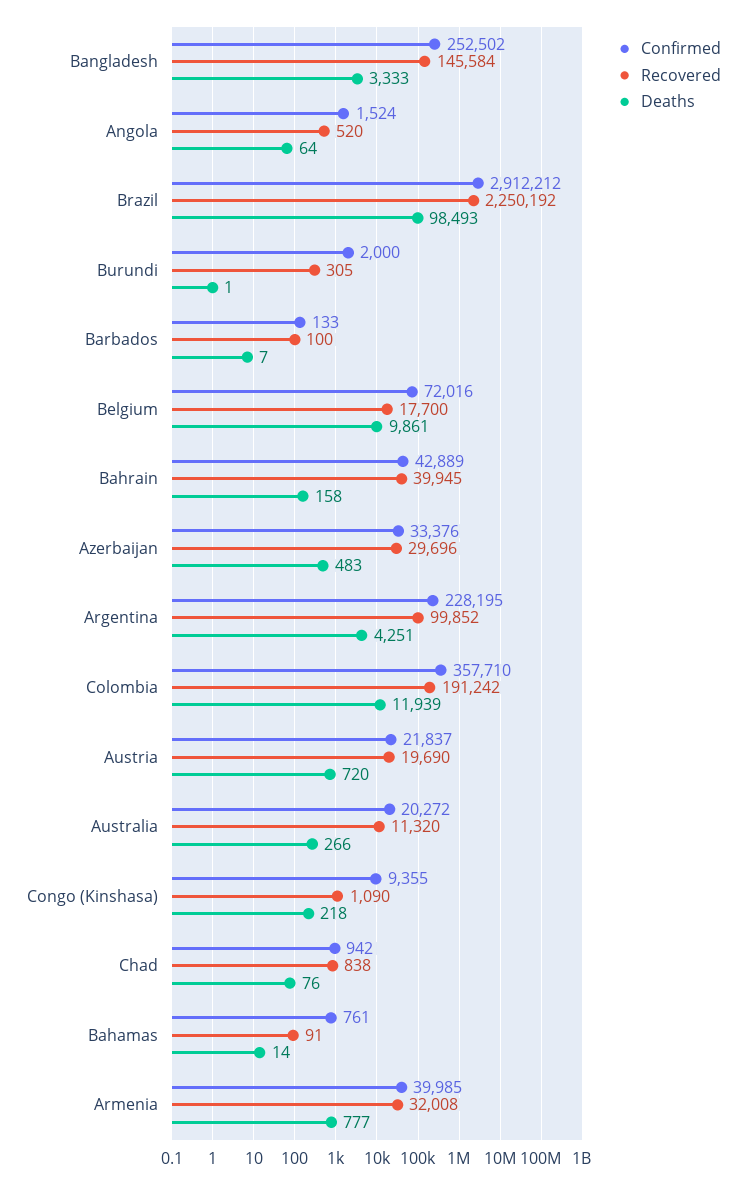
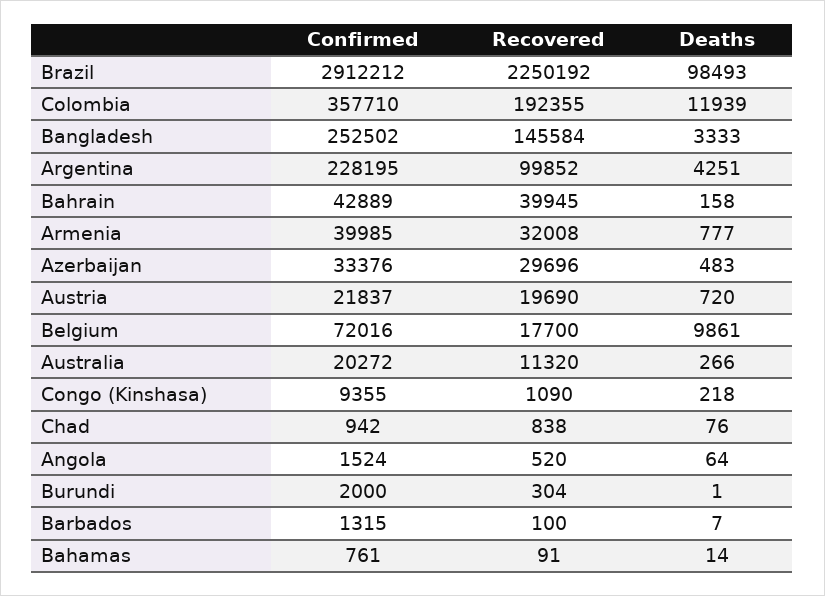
  {
    "Confirmed": {
      "Bangladesh": 252502,
      "Angola": 1524,
      "Brazil": 2912212,
      "Burundi": 2000,
-     "Barbados": 133,
+     "Barbados": 1315,
      "Belgium": 72016,
      "Bahrain": 42889,
      "Azerbaijan": 33376,
      "Argentina": 228195,
      "Colombia": 357710,
      "Austria": 21837,
      "Australia": 20272,
      "Congo (Kinshasa)": 9355,
      "Chad": 942,
      "Bahamas": 761,
      "Armenia": 39985
    },
    "Recovered": {
      "Bangladesh": 145584,
      "Angola": 520,
      "Brazil": 2250192,
-     "Burundi": 305,
+     "Burundi": 304,
      "Barbados": 100,
      "Belgium": 17700,
      "Bahrain": 39945,
      "Azerbaijan": 29696,
      "Argentina": 99852,
-     "Colombia": 191242,
+     "Colombia": 192355,
      "Austria": 19690,
      "Australia": 11320,
      "Congo (Kinshasa)": 1090,
      "Chad": 838,
      "Bahamas": 91,
      "Armenia": 32008
    },
    "Deaths": {
      "Bangladesh": 3333,
      "Angola": 64,
      "Brazil": 98493,
      "Burundi": 1,
      "Barbados": 7,
      "Belgium": 9861,
      "Bahrain": 158,
      "Azerbaijan": 483,
      "Argentina": 4251,
      "Colombia": 11939,
      "Austria": 720,
      "Australia": 266,
      "Congo (Kinshasa)": 218,
      "Chad": 76,
      "Bahamas": 14,
      "Armenia": 777
    }
  }

